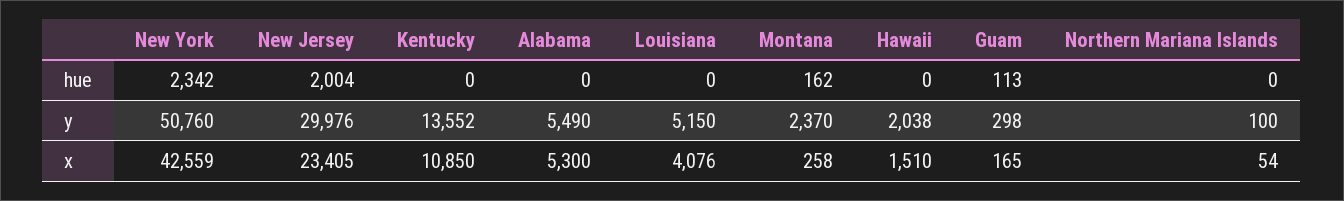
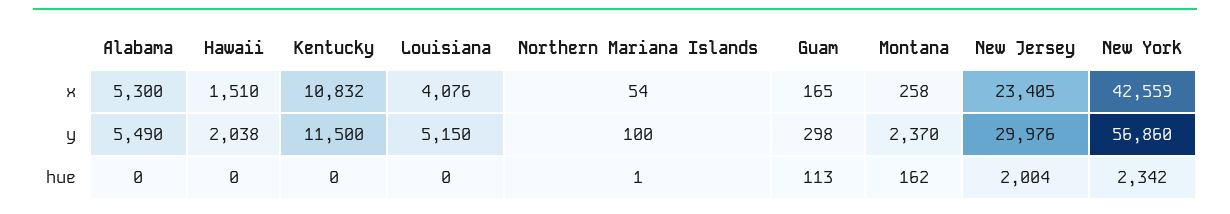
  {
    "New York": {
      "hue": 2342,
-     "y": 50760,
+     "y": 56860,
      "x": 42559
    },
    "New Jersey": {
      "hue": 2004,
      "y": 29976,
      "x": 23405
    },
    "Kentucky": {
      "hue": 0,
-     "y": 13552,
+     "y": 11500,
-     "x": 10850
+     "x": 10832
    },
    "Alabama": {
      "hue": 0,
      "y": 5490,
      "x": 5300
    },
    "Louisiana": {
      "hue": 0,
      "y": 5150,
      "x": 4076
    },
    "Montana": {
      "hue": 162,
      "y": 2370,
      "x": 258
    },
    "Hawaii": {
      "hue": 0,
      "y": 2038,
      "x": 1510
    },
    "Guam": {
      "hue": 113,
      "y": 298,
      "x": 165
    },
    "Northern Mariana Islands": {
-     "hue": 0,
+     "hue": 1,
      "y": 100,
      "x": 54
    }
  }

